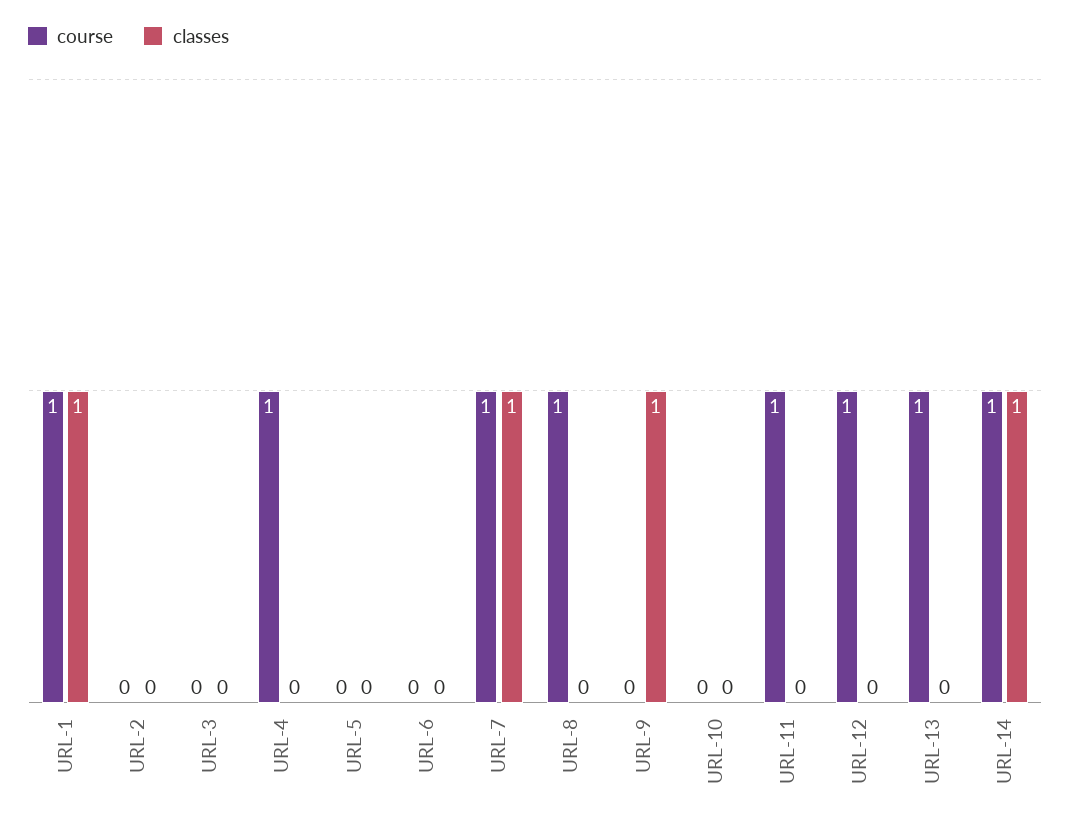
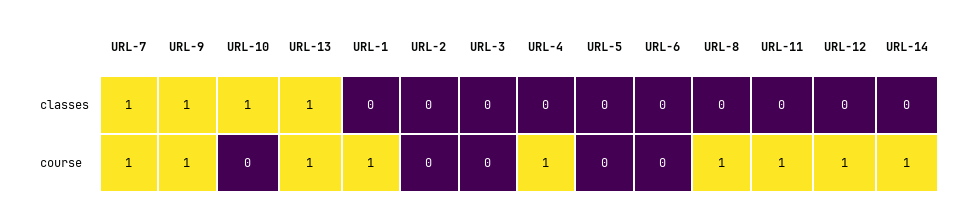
  {
    "course": {
      "URL-1": 1,
      "URL-2": 0,
      "URL-3": 0,
      "URL-4": 1,
      "URL-5": 0,
      "URL-6": 0,
      "URL-7": 1,
      "URL-8": 1,
-     "URL-9": 0,
+     "URL-9": 1,
      "URL-10": 0,
      "URL-11": 1,
      "URL-12": 1,
      "URL-13": 1,
      "URL-14": 1
    },
    "classes": {
-     "URL-1": 1,
+     "URL-1": 0,
      "URL-2": 0,
      "URL-3": 0,
      "URL-4": 0,
      "URL-5": 0,
      "URL-6": 0,
      "URL-7": 1,
      "URL-8": 0,
      "URL-9": 1,
-     "URL-10": 0,
+     "URL-10": 1,
      "URL-11": 0,
      "URL-12": 0,
-     "URL-13": 0,
+     "URL-13": 1,
-     "URL-14": 1
+     "URL-14": 0
    }
  }

